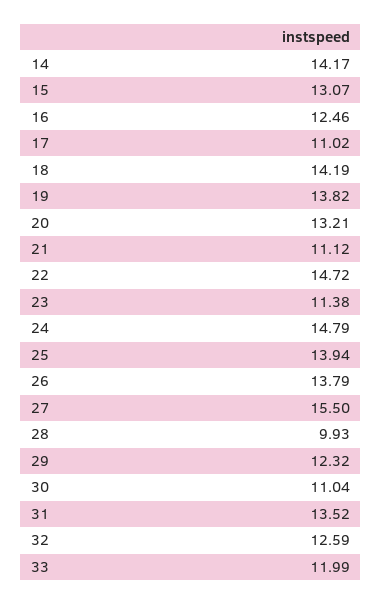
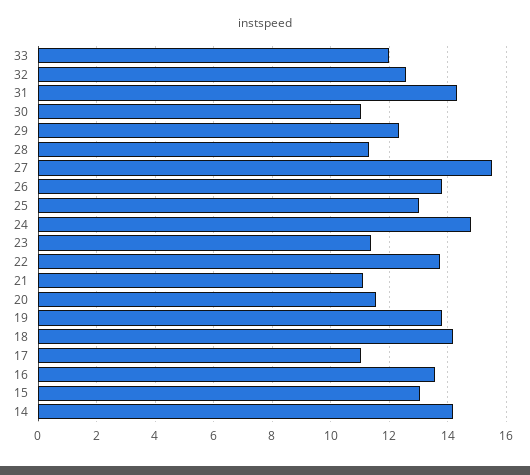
  {
    "14": 14.17,
    "15": 13.07,
-   "16": 12.46,
+   "16": 13.5,
    "17": 11.02,
    "18": 14.19,
    "19": 13.82,
-   "20": 13.21,
+   "20": 11.5,
    "21": 11.12,
-   "22": 14.72,
+   "22": 13.75,
    "23": 11.38,
    "24": 14.79,
-   "25": 13.94,
+   "25": 13,
    "26": 13.79,
    "27": 15.5,
-   "28": 9.93,
+   "28": 11.25,
    "29": 12.32,
    "30": 11.04,
-   "31": 13.52,
+   "31": 14.25,
    "32": 12.59,
    "33": 11.99
  }

